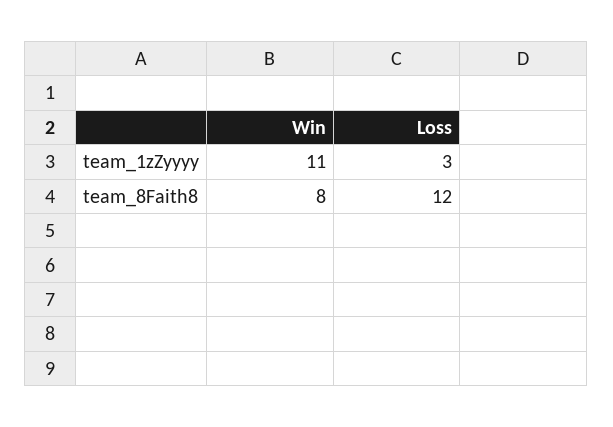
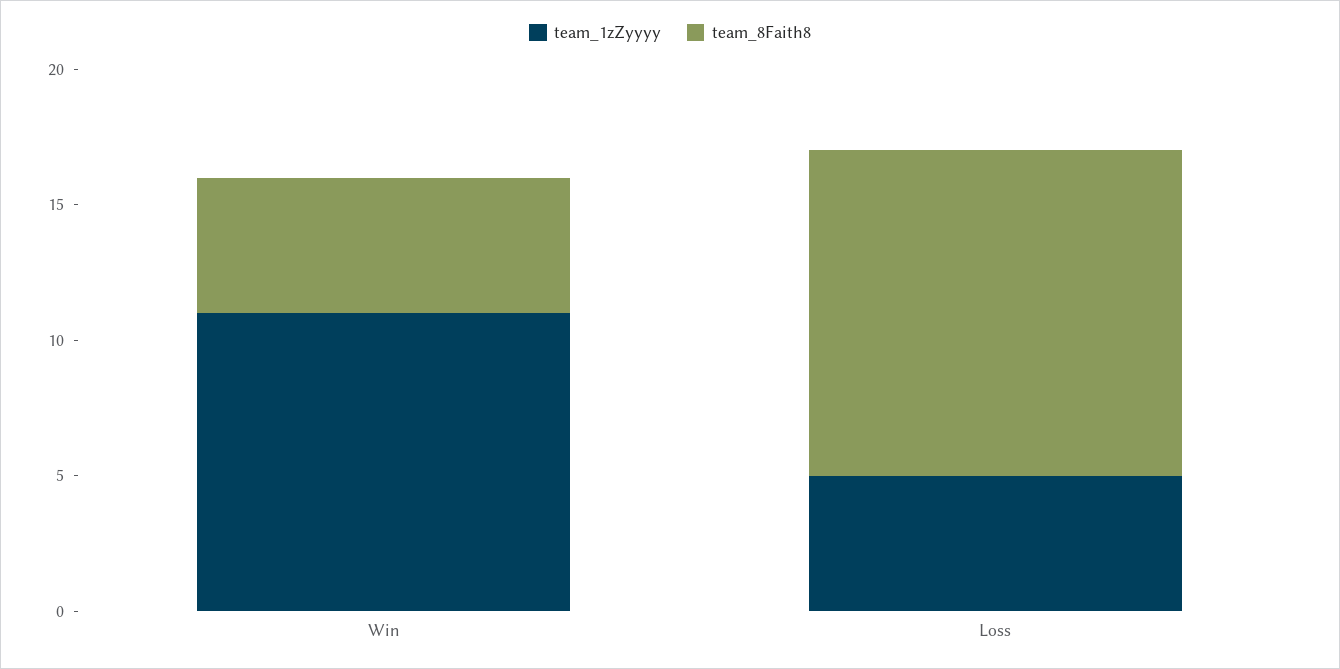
  {
    "team_1zZyyyy": {
      "Win": 11,
-     "Loss": 3
+     "Loss": 5
    },
    "team_8Faith8": {
-     "Win": 8,
+     "Win": 5,
      "Loss": 12
    }
  }

